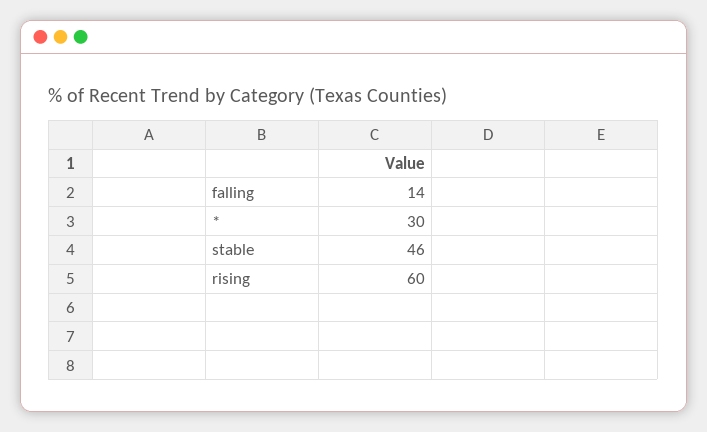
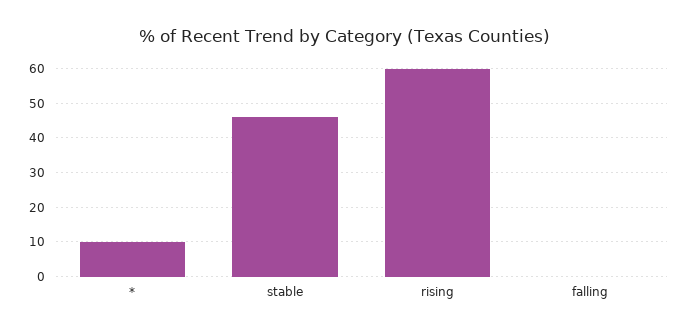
  {
-   "falling": 14,
+   "falling": 0,
-   "*": 30,
+   "*": 10,
    "stable": 46,
    "rising": 60
  }

